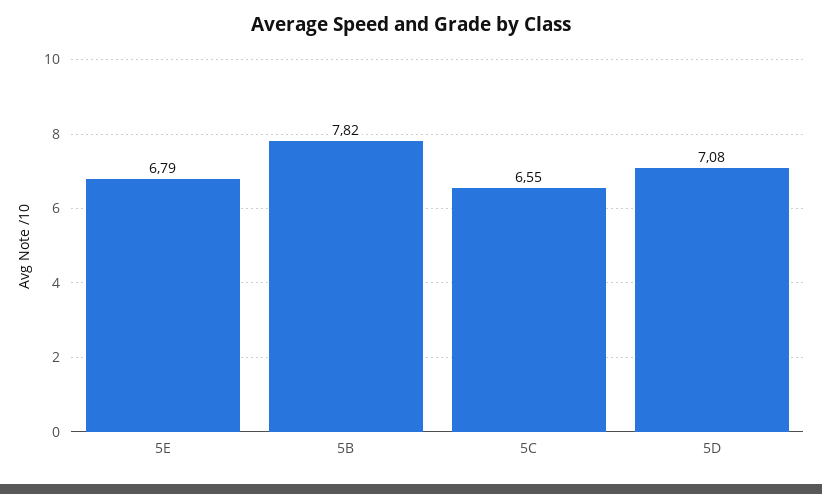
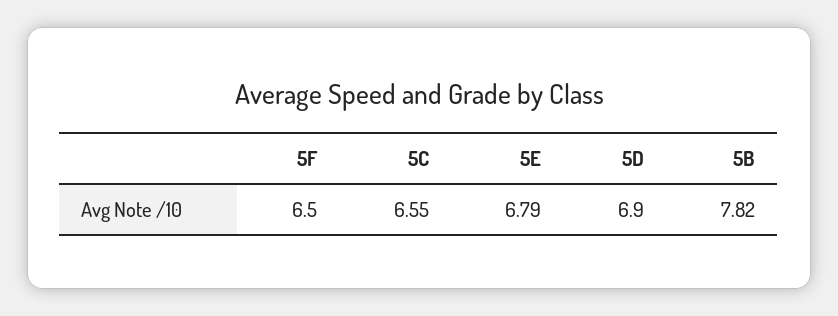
  {
    "5E": 6.79,
    "5B": 7.82,
    "5C": 6.55,
-   "5D": 7.08
+   "5D": 6.9,
+   "5F": 6.5
  }

